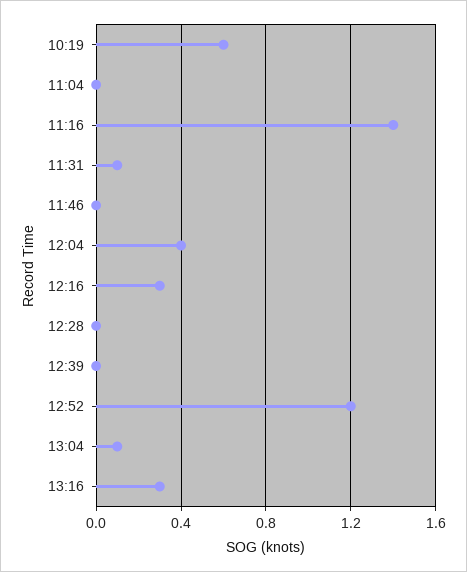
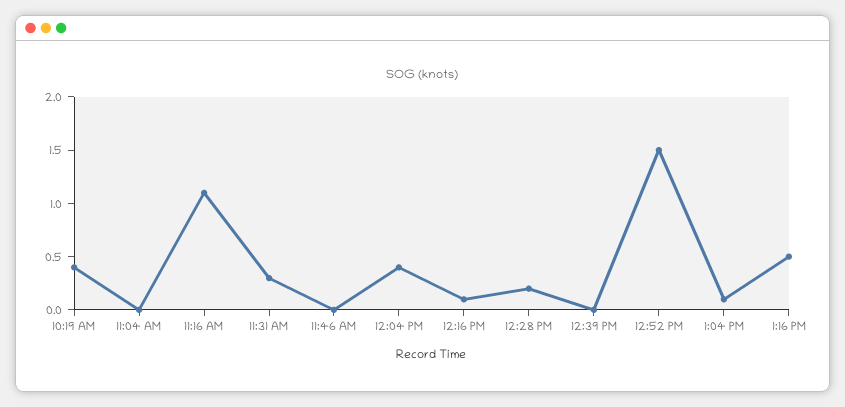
  {
-   "10:19": 0.6,
+   "10:19": 0.4,
    "11:04": 0,
-   "11:16": 1.4,
+   "11:16": 1.1,
-   "11:31": 0.1,
+   "11:31": 0.3,
    "11:46": 0,
    "12:04": 0.4,
-   "12:16": 0.3,
+   "12:16": 0.1,
-   "12:28": 0,
+   "12:28": 0.2,
    "12:39": 0,
-   "12:52": 1.2,
+   "12:52": 1.5,
    "13:04": 0.1,
-   "13:16": 0.3
+   "13:16": 0.5
  }

